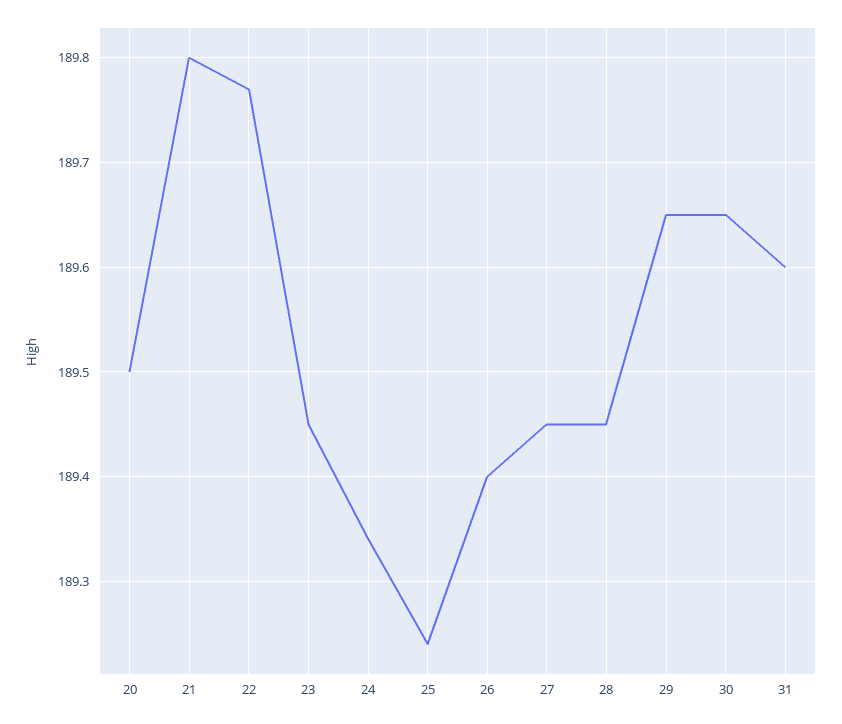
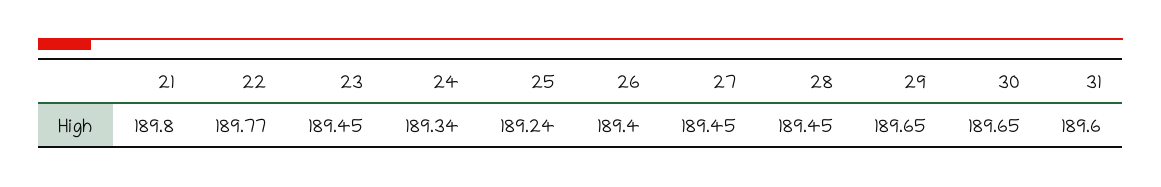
  {
-   "20": 189.5,
    "21": 189.8,
    "22": 189.77,
    "23": 189.45,
    "24": 189.34,
    "25": 189.24,
    "26": 189.4,
    "27": 189.45,
    "28": 189.45,
    "29": 189.65,
    "30": 189.65,
    "31": 189.6
  }

